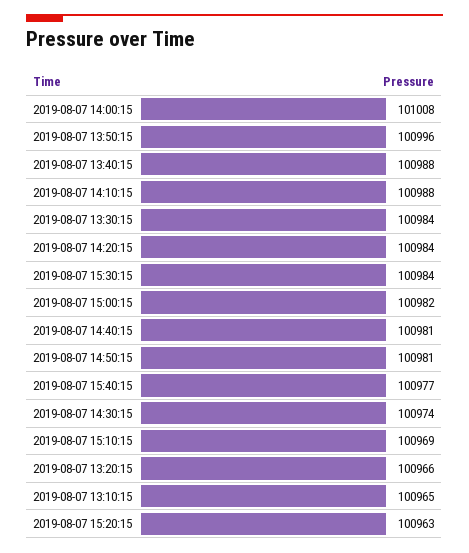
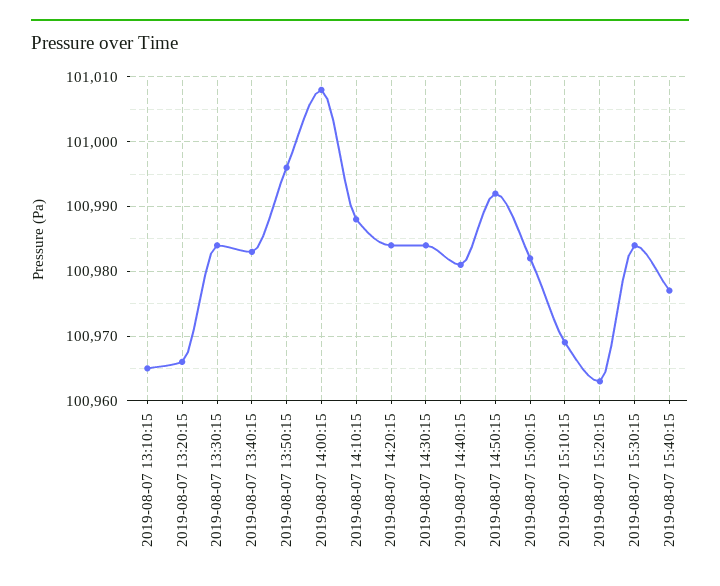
  {
    "2019-08-07 14:00:15": 101008,
    "2019-08-07 13:50:15": 100996,
-   "2019-08-07 13:40:15": 100988,
+   "2019-08-07 13:40:15": 100983,
    "2019-08-07 14:10:15": 100988,
    "2019-08-07 13:30:15": 100984,
    "2019-08-07 14:20:15": 100984,
    "2019-08-07 15:30:15": 100984,
    "2019-08-07 15:00:15": 100982,
    "2019-08-07 14:40:15": 100981,
-   "2019-08-07 14:50:15": 100981,
+   "2019-08-07 14:50:15": 100992,
    "2019-08-07 15:40:15": 100977,
-   "2019-08-07 14:30:15": 100974,
+   "2019-08-07 14:30:15": 100984,
    "2019-08-07 15:10:15": 100969,
    "2019-08-07 13:20:15": 100966,
    "2019-08-07 13:10:15": 100965,
    "2019-08-07 15:20:15": 100963
  }

